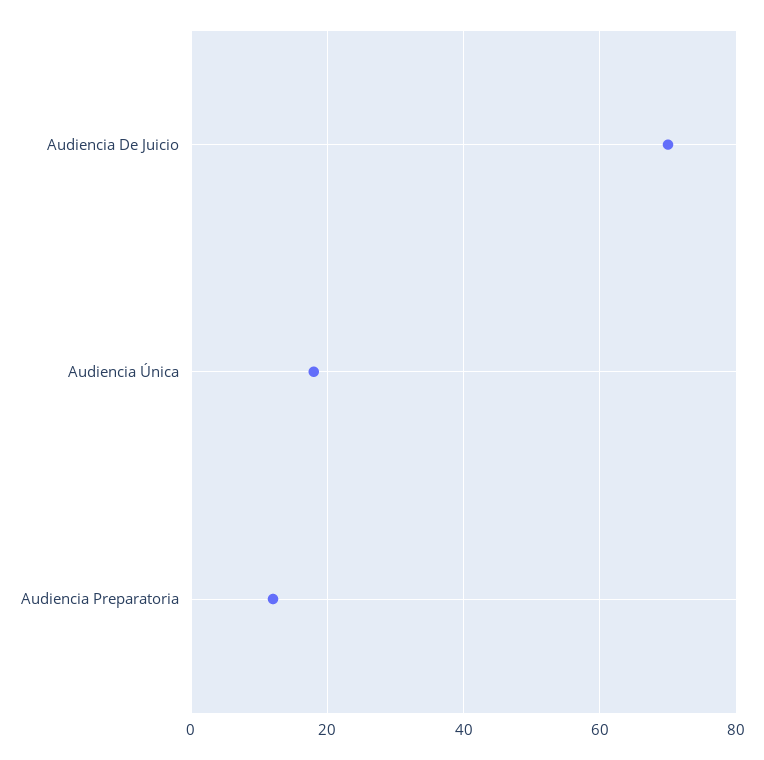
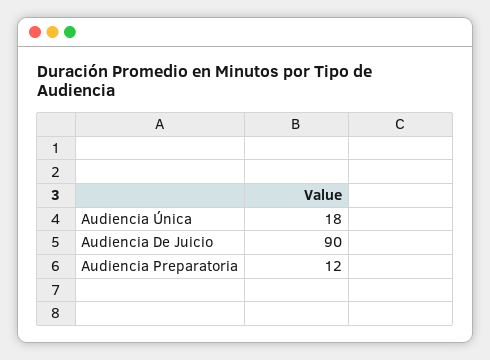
  {
-   "Audiencia De Juicio": 70,
+   "Audiencia De Juicio": 90,
    "Audiencia Única": 18,
    "Audiencia Preparatoria": 12
  }

